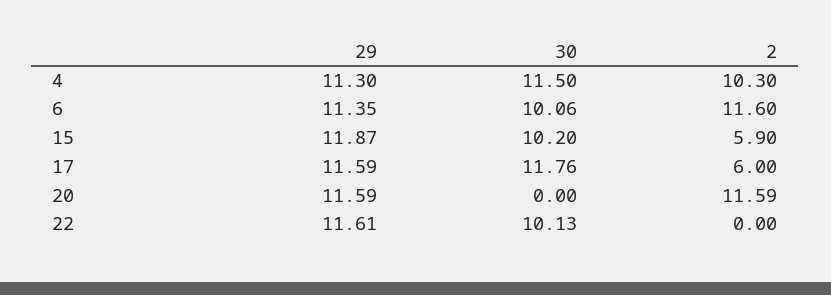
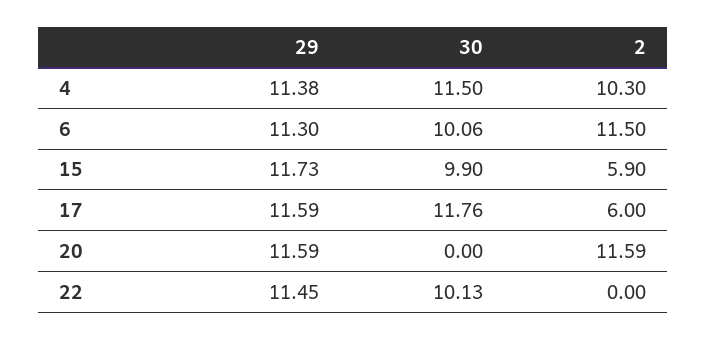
  {
    "29": {
-     "4": 11.3,
+     "4": 11.38,
-     "6": 11.35,
+     "6": 11.3,
-     "15": 11.87,
+     "15": 11.73,
      "17": 11.59,
      "20": 11.59,
-     "22": 11.61
+     "22": 11.45
    },
    "30": {
      "4": 11.5,
      "6": 10.06,
-     "15": 10.2,
+     "15": 9.9,
      "17": 11.76,
      "20": 0,
      "22": 10.13
    },
    "2": {
      "4": 10.3,
-     "6": 11.6,
+     "6": 11.5,
      "15": 5.9,
      "17": 6,
      "20": 11.59,
      "22": 0
    }
  }

